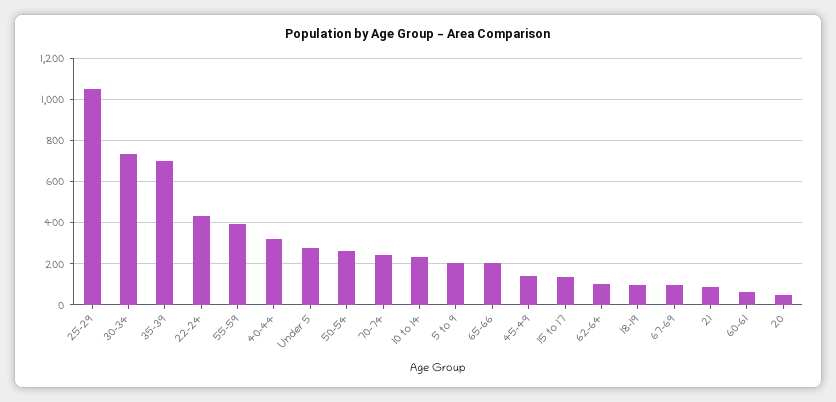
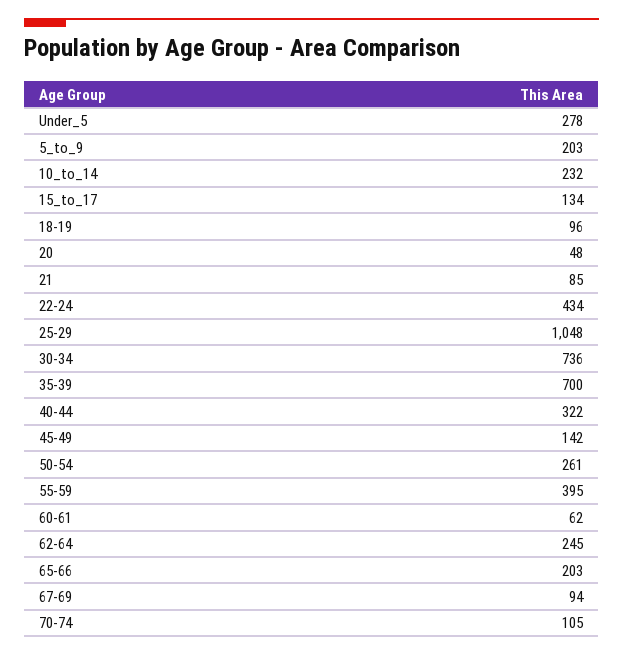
  {
    "25-29": 1048,
    "30-34": 736,
    "35-39": 700,
    "22-24": 434,
    "55-59": 395,
    "40-44": 322,
    "Under 5": 278,
    "50-54": 261,
-   "70-74": 250,
+   "70-74": 105,
    "10 to 14": 232,
    "5 to 9": 203,
    "65-66": 203,
    "45-49": 142,
    "15 to 17": 134,
-   "62-64": 100,
+   "62-64": 245,
    "18-19": 96,
    "67-69": 94,
    "21": 85,
    "60-61": 62,
    "20": 48
  }

